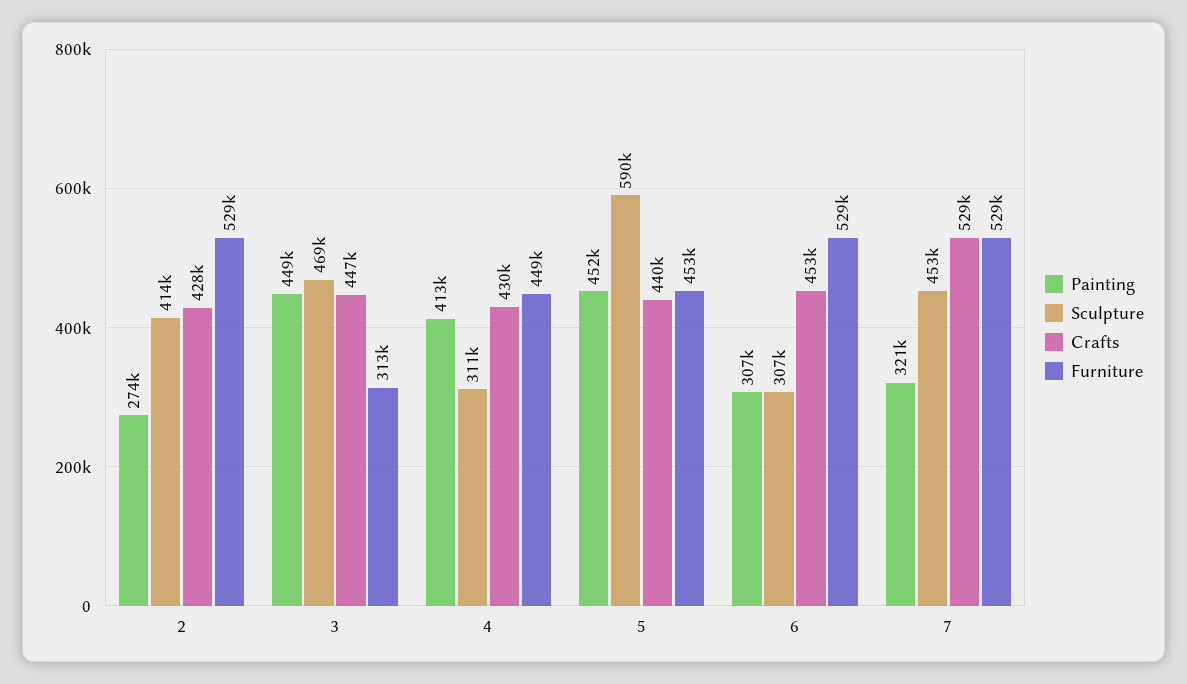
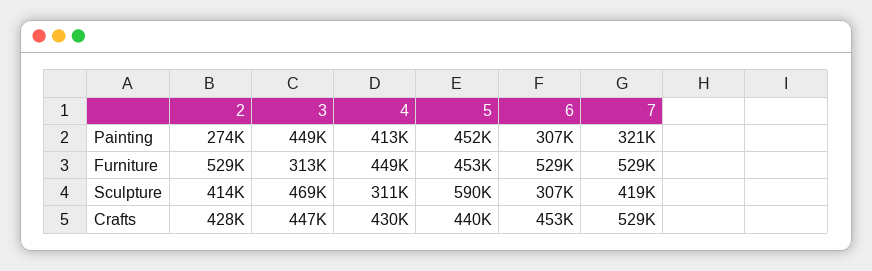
  {
    "Painting": {
      "2": 274000,
      "3": 449000,
      "4": 413000,
      "5": 452000,
      "6": 307000,
      "7": 321000
    },
    "Sculpture": {
      "2": 414000,
      "3": 469000,
      "4": 311000,
      "5": 590000,
      "6": 307000,
-     "7": 453000
+     "7": 419000
    },
    "Crafts": {
      "2": 428000,
      "3": 447000,
      "4": 430000,
      "5": 440000,
      "6": 453000,
      "7": 529000
    },
    "Furniture": {
      "2": 529000,
      "3": 313000,
      "4": 449000,
      "5": 453000,
      "6": 529000,
      "7": 529000
    }
  }

